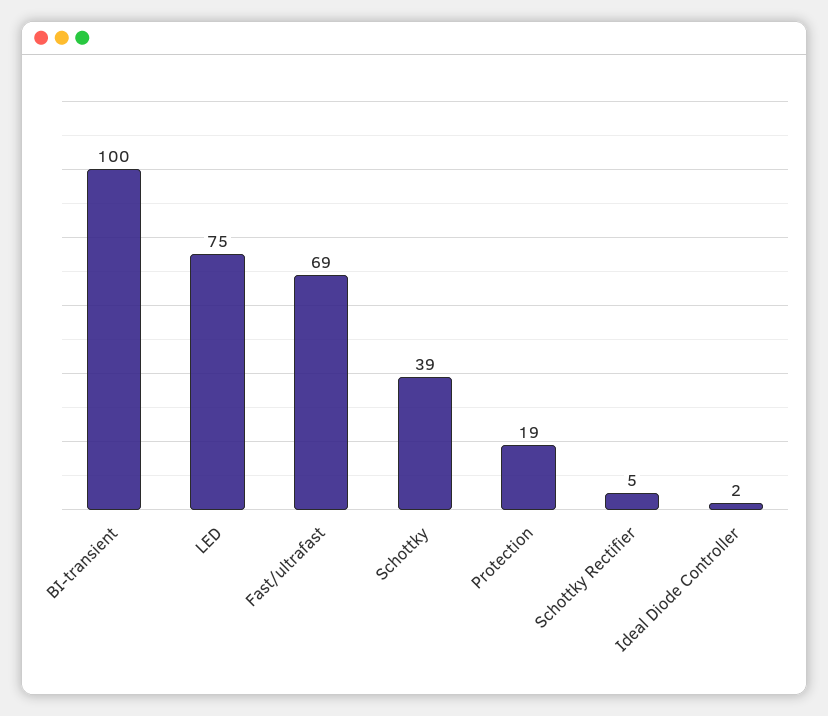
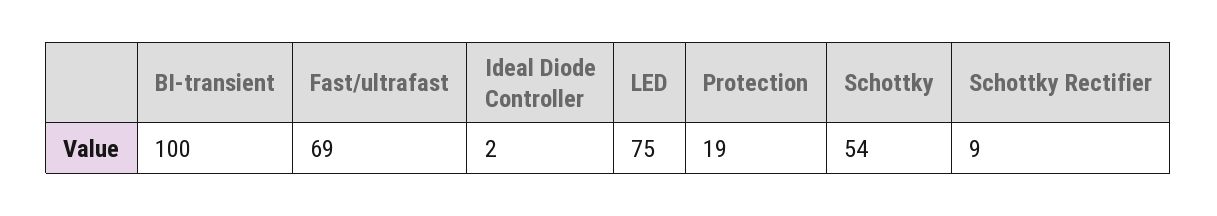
  {
    "BI-transient": 100,
    "LED": 75,
    "Fast/ultrafast": 69,
-   "Schottky": 39,
+   "Schottky": 54,
    "Protection": 19,
-   "Schottky Rectifier": 5,
+   "Schottky Rectifier": 9,
    "Ideal Diode Controller": 2
  }

